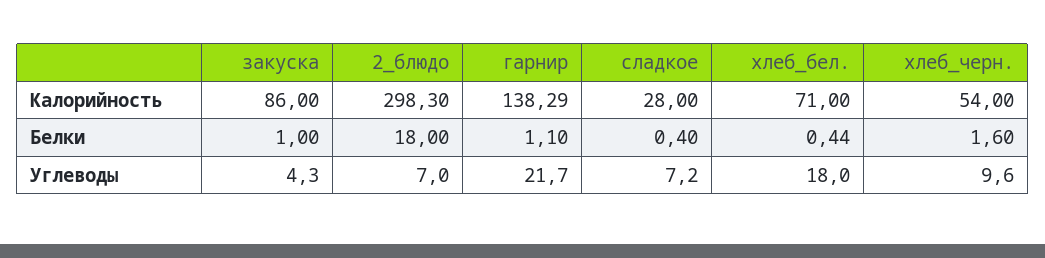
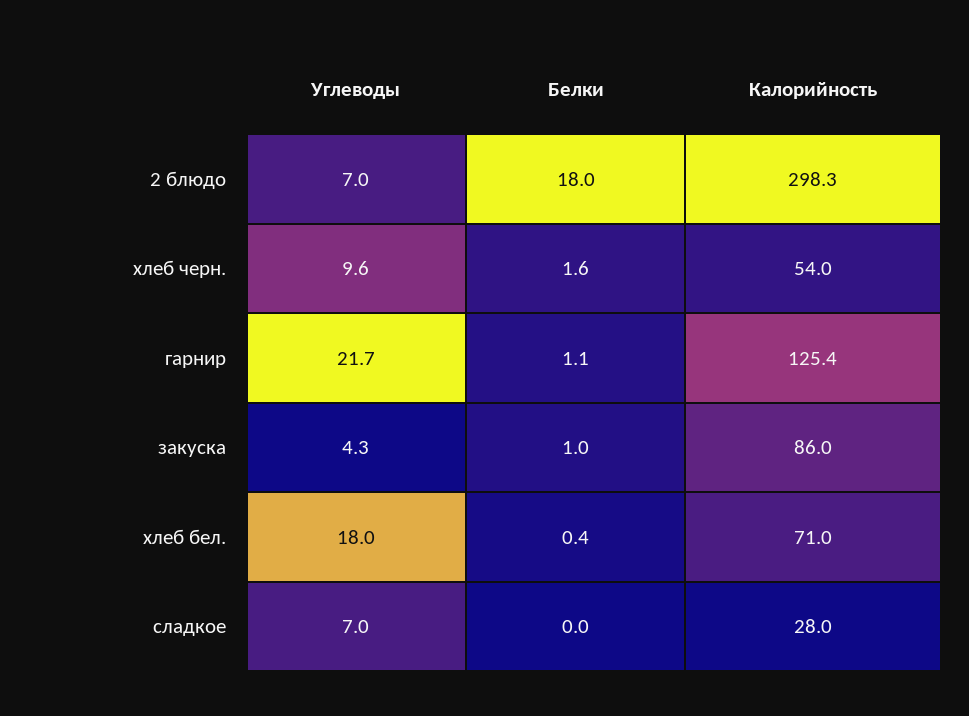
  {
    "закуска": {
      "Калорийность": 86,
      "Белки": 1,
      "Углеводы": 4.3
    },
    "2_блюдо": {
      "Калорийность": 298.3,
      "Белки": 18,
      "Углеводы": 7
    },
    "гарнир": {
-     "Калорийность": 138.29,
+     "Калорийность": 125.4,
      "Белки": 1.1,
      "Углеводы": 21.7
    },
    "сладкое": {
      "Калорийность": 28,
-     "Белки": 0.4,
+     "Белки": 0,
-     "Углеводы": 7.2
+     "Углеводы": 7
    },
    "хлеб_бел.": {
      "Калорийность": 71,
      "Белки": 0.44,
      "Углеводы": 18
    },
    "хлеб_черн.": {
      "Калорийность": 54,
      "Белки": 1.6,
      "Углеводы": 9.6
    }
  }

